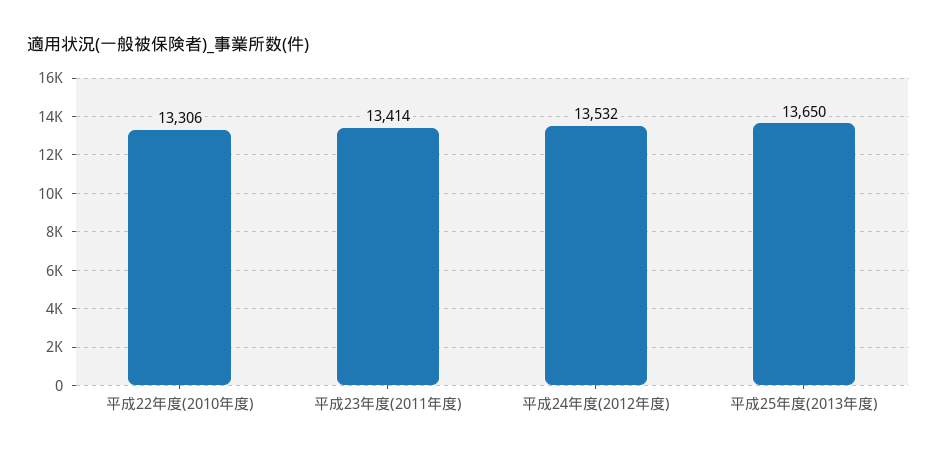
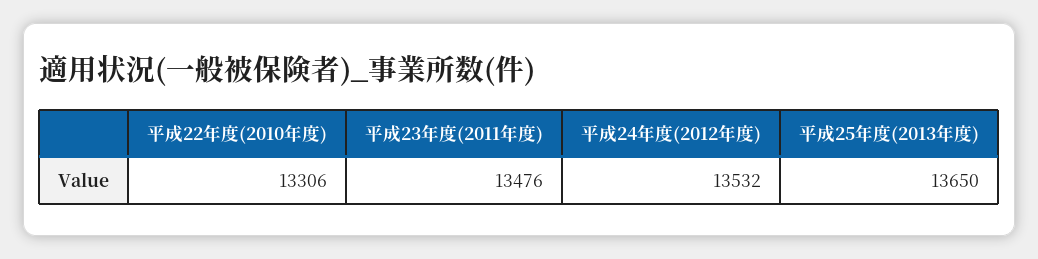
  {
    "平成22年度(2010年度)": 13306,
-   "平成23年度(2011年度)": 13414,
+   "平成23年度(2011年度)": 13476,
    "平成24年度(2012年度)": 13532,
    "平成25年度(2013年度)": 13650
  }

